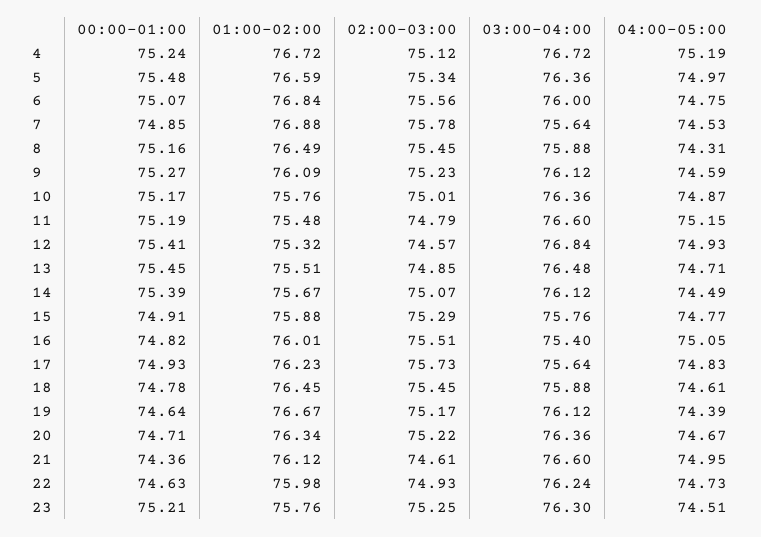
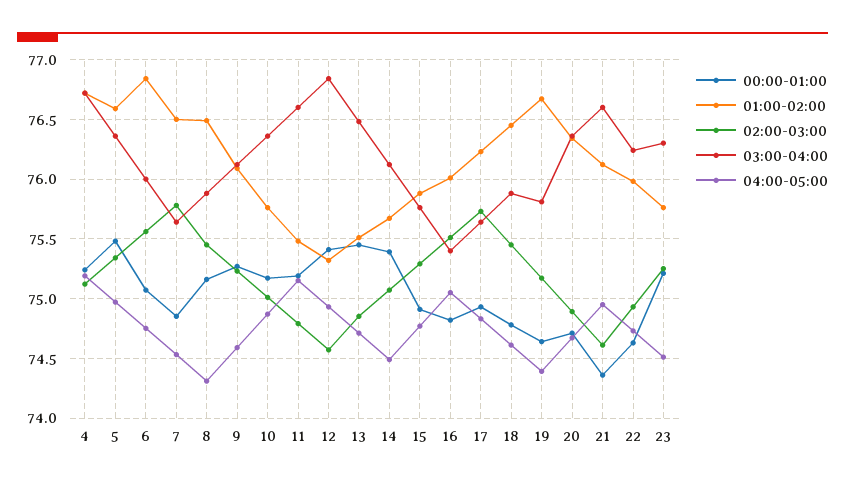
  {
    "00:00-01:00": {
      "4": 75.24,
      "5": 75.48,
      "6": 75.07,
      "7": 74.85,
      "8": 75.16,
      "9": 75.27,
      "10": 75.17,
      "11": 75.19,
      "12": 75.41,
      "13": 75.45,
      "14": 75.39,
      "15": 74.91,
      "16": 74.82,
      "17": 74.93,
      "18": 74.78,
      "19": 74.64,
      "20": 74.71,
      "21": 74.36,
      "22": 74.63,
      "23": 75.21
    },
    "01:00-02:00": {
      "4": 76.72,
      "5": 76.59,
      "6": 76.84,
-     "7": 76.88,
+     "7": 76.5,
      "8": 76.49,
      "9": 76.09,
      "10": 75.76,
      "11": 75.48,
      "12": 75.32,
      "13": 75.51,
      "14": 75.67,
      "15": 75.88,
      "16": 76.01,
      "17": 76.23,
      "18": 76.45,
      "19": 76.67,
      "20": 76.34,
      "21": 76.12,
      "22": 75.98,
      "23": 75.76
    },
    "02:00-03:00": {
      "4": 75.12,
      "5": 75.34,
      "6": 75.56,
      "7": 75.78,
      "8": 75.45,
      "9": 75.23,
      "10": 75.01,
      "11": 74.79,
      "12": 74.57,
      "13": 74.85,
      "14": 75.07,
      "15": 75.29,
      "16": 75.51,
      "17": 75.73,
      "18": 75.45,
      "19": 75.17,
-     "20": 75.22,
+     "20": 74.9,
      "21": 74.61,
      "22": 74.93,
      "23": 75.25
    },
    "03:00-04:00": {
      "4": 76.72,
      "5": 76.36,
      "6": 76,
      "7": 75.64,
      "8": 75.88,
      "9": 76.12,
      "10": 76.36,
      "11": 76.6,
      "12": 76.84,
      "13": 76.48,
      "14": 76.12,
      "15": 75.76,
      "16": 75.4,
      "17": 75.64,
      "18": 75.88,
-     "19": 76.12,
+     "19": 75.8,
      "20": 76.36,
      "21": 76.6,
      "22": 76.24,
      "23": 76.3
    },
    "04:00-05:00": {
      "4": 75.19,
      "5": 74.97,
      "6": 74.75,
      "7": 74.53,
      "8": 74.31,
      "9": 74.59,
      "10": 74.87,
      "11": 75.15,
      "12": 74.93,
      "13": 74.71,
      "14": 74.49,
      "15": 74.77,
      "16": 75.05,
      "17": 74.83,
      "18": 74.61,
      "19": 74.39,
      "20": 74.67,
      "21": 74.95,
      "22": 74.73,
      "23": 74.51
    }
  }

